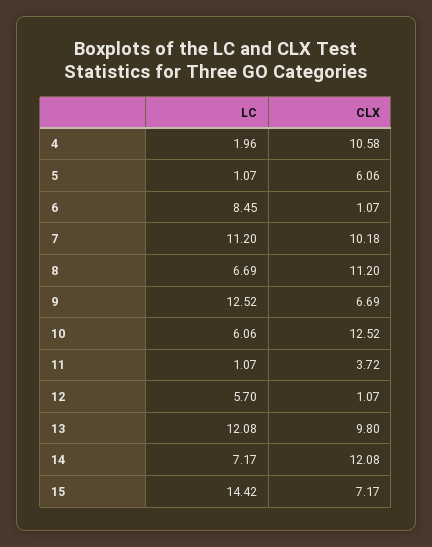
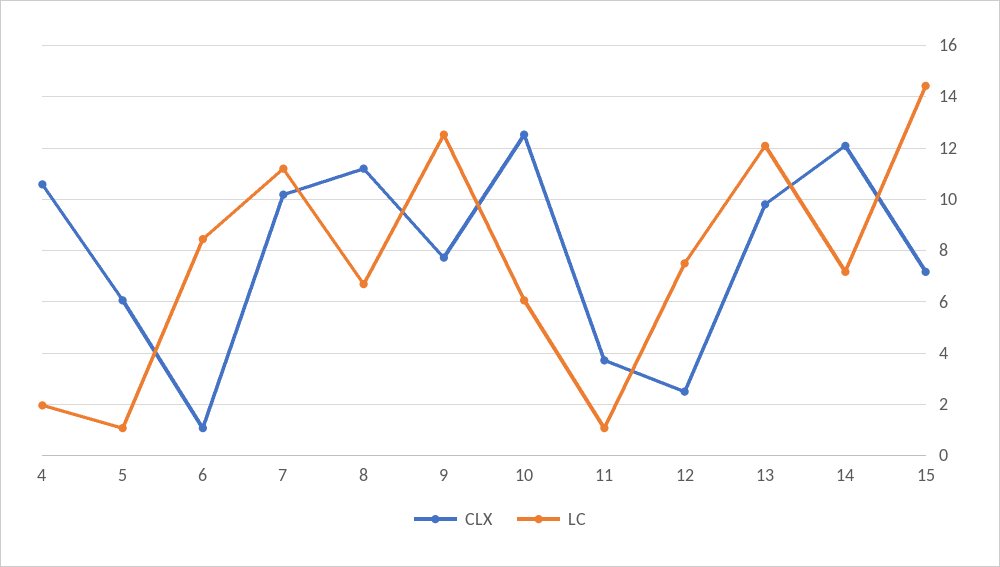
  {
    "LC": {
      "4": 1.96,
      "5": 1.07,
      "6": 8.45,
      "7": 11.2,
      "8": 6.69,
      "9": 12.52,
      "10": 6.06,
      "11": 1.07,
-     "12": 5.7,
+     "12": 7.5,
      "13": 12.08,
      "14": 7.17,
      "15": 14.42
    },
    "CLX": {
      "4": 10.58,
      "5": 6.06,
      "6": 1.07,
      "7": 10.18,
      "8": 11.2,
-     "9": 6.69,
+     "9": 7.75,
      "10": 12.52,
      "11": 3.72,
-     "12": 1.07,
+     "12": 2.5,
      "13": 9.8,
      "14": 12.08,
      "15": 7.17
    }
  }

